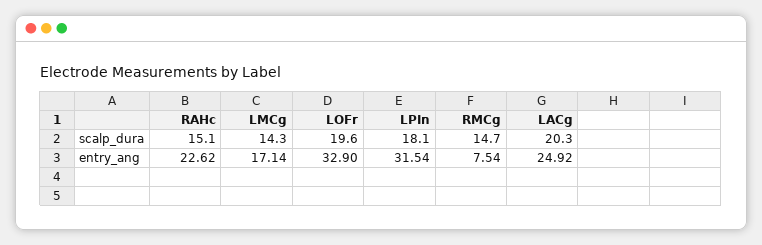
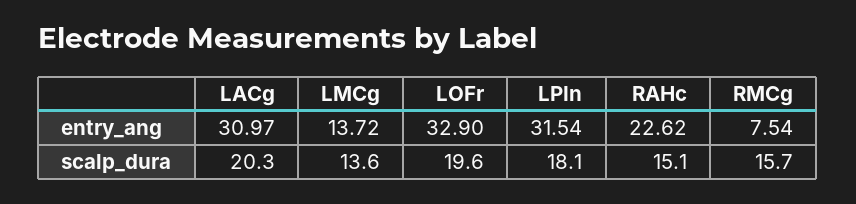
  {
    "RAHc": {
      "scalp_dura": 15.1,
      "entry_ang": 22.62
    },
    "LMCg": {
-     "scalp_dura": 14.3,
+     "scalp_dura": 13.6,
-     "entry_ang": 17.14
+     "entry_ang": 13.72
    },
    "LOFr": {
      "scalp_dura": 19.6,
      "entry_ang": 32.9
    },
    "LPIn": {
      "scalp_dura": 18.1,
      "entry_ang": 31.54
    },
    "RMCg": {
-     "scalp_dura": 14.7,
+     "scalp_dura": 15.7,
      "entry_ang": 7.54
    },
    "LACg": {
      "scalp_dura": 20.3,
-     "entry_ang": 24.92
+     "entry_ang": 30.97
    }
  }

